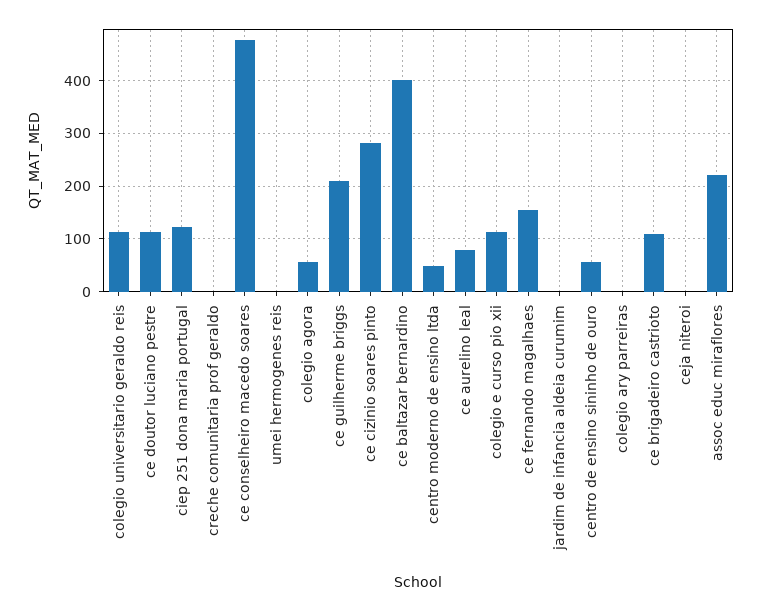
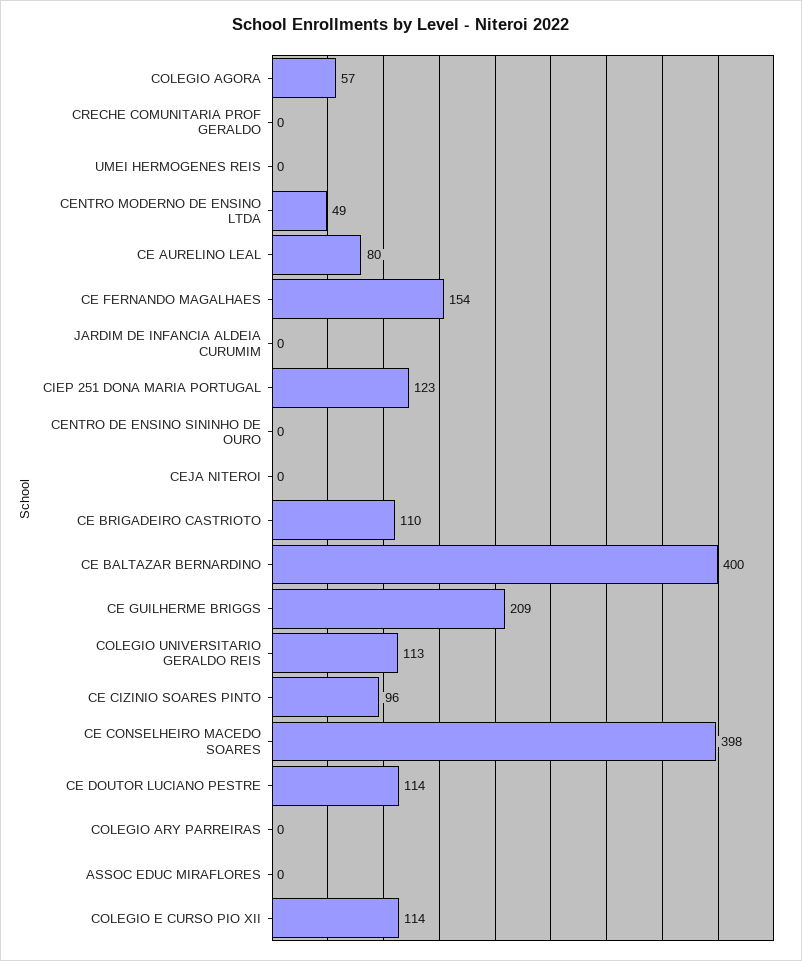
  {
    "colegio universitario geraldo reis": 113,
    "ce doutor luciano pestre": 114,
    "ciep 251 dona maria portugal": 123,
    "creche comunitaria prof geraldo": 0,
-   "ce conselheiro macedo soares": 480,
+   "ce conselheiro macedo soares": 398,
    "umei hermogenes reis": 0,
    "colegio agora": 57,
    "ce guilherme briggs": 209,
-   "ce cizinio soares pinto": 280,
+   "ce cizinio soares pinto": 96,
    "ce baltazar bernardino": 400,
    "centro moderno de ensino ltda": 49,
    "ce aurelino leal": 80,
    "colegio e curso pio xii": 114,
    "ce fernando magalhaes": 154,
    "jardim de infancia aldeia curumim": 0,
-   "centro de ensino sininho de ouro": 60,
+   "centro de ensino sininho de ouro": 0,
    "colegio ary parreiras": 0,
    "ce brigadeiro castrioto": 110,
    "ceja niteroi": 0,
-   "assoc educ miraflores": 220
+   "assoc educ miraflores": 0
  }

